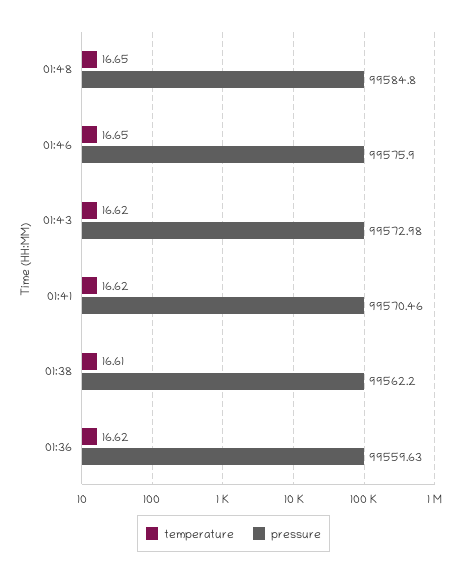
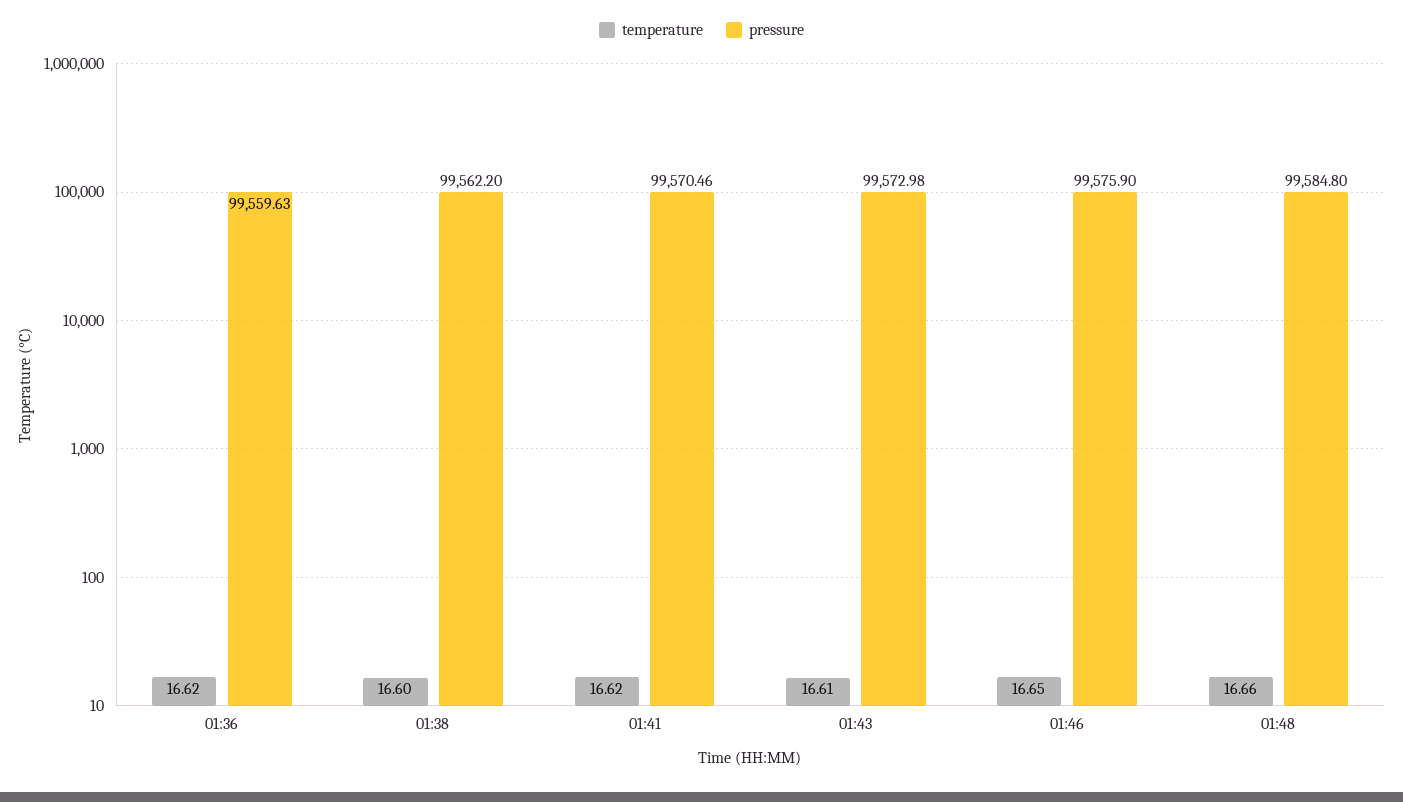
  {
    "temperature": {
-     "01:48": 16.65,
+     "01:48": 16.66,
      "01:46": 16.65,
-     "01:43": 16.62,
+     "01:43": 16.61,
      "01:41": 16.62,
-     "01:38": 16.61,
+     "01:38": 16.6,
      "01:36": 16.62
    },
    "pressure": {
      "01:48": 99584.8,
      "01:46": 99575.9,
      "01:43": 99572.98,
      "01:41": 99570.46,
      "01:38": 99562.2,
      "01:36": 99559.63
    }
  }

